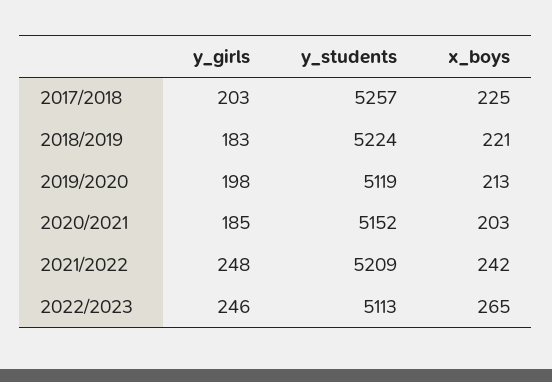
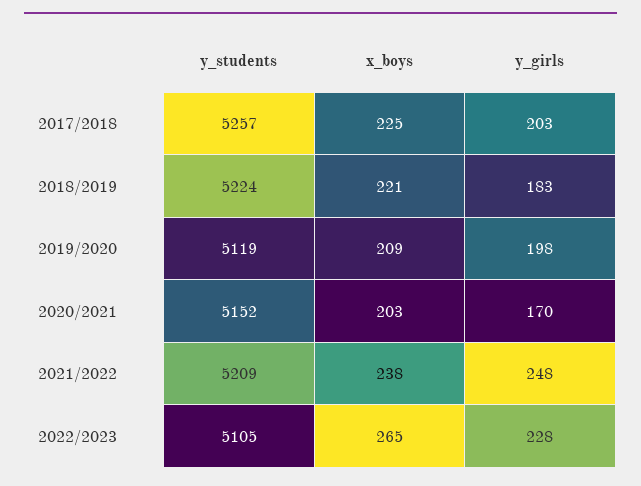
  {
    "y_girls": {
      "2017/2018": 203,
      "2018/2019": 183,
      "2019/2020": 198,
-     "2020/2021": 185,
+     "2020/2021": 170,
      "2021/2022": 248,
-     "2022/2023": 246
+     "2022/2023": 228
    },
    "y_students": {
      "2017/2018": 5257,
      "2018/2019": 5224,
      "2019/2020": 5119,
      "2020/2021": 5152,
      "2021/2022": 5209,
-     "2022/2023": 5113
+     "2022/2023": 5105
    },
    "x_boys": {
      "2017/2018": 225,
      "2018/2019": 221,
-     "2019/2020": 213,
+     "2019/2020": 209,
      "2020/2021": 203,
-     "2021/2022": 242,
+     "2021/2022": 238,
      "2022/2023": 265
    }
  }

